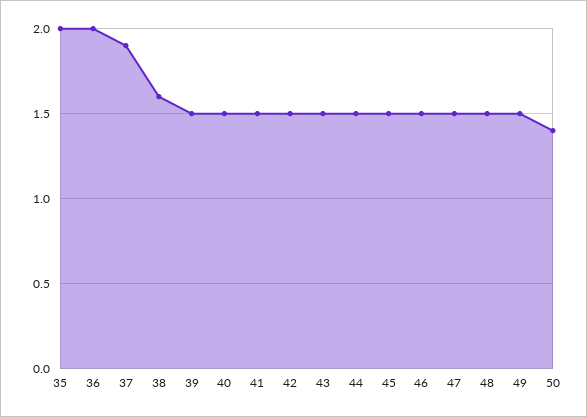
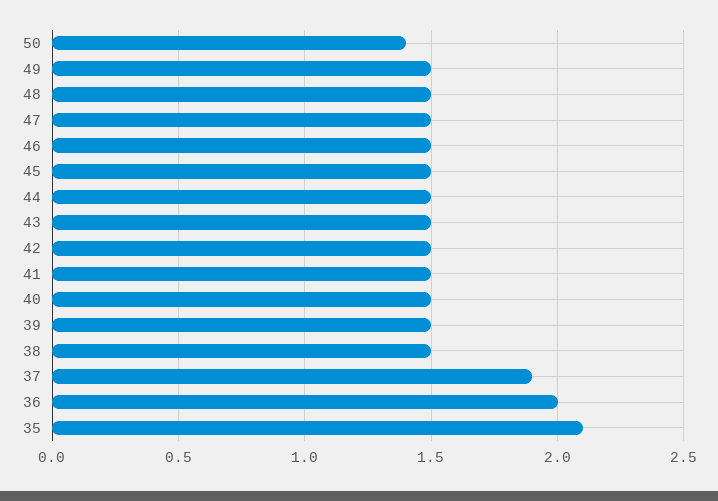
  {
-   "35": 2,
+   "35": 2.1,
    "36": 2,
    "37": 1.9,
-   "38": 1.6,
+   "38": 1.5,
    "39": 1.5,
    "40": 1.5,
    "41": 1.5,
    "42": 1.5,
    "43": 1.5,
    "44": 1.5,
    "45": 1.5,
    "46": 1.5,
    "47": 1.5,
    "48": 1.5,
    "49": 1.5,
    "50": 1.4
  }

